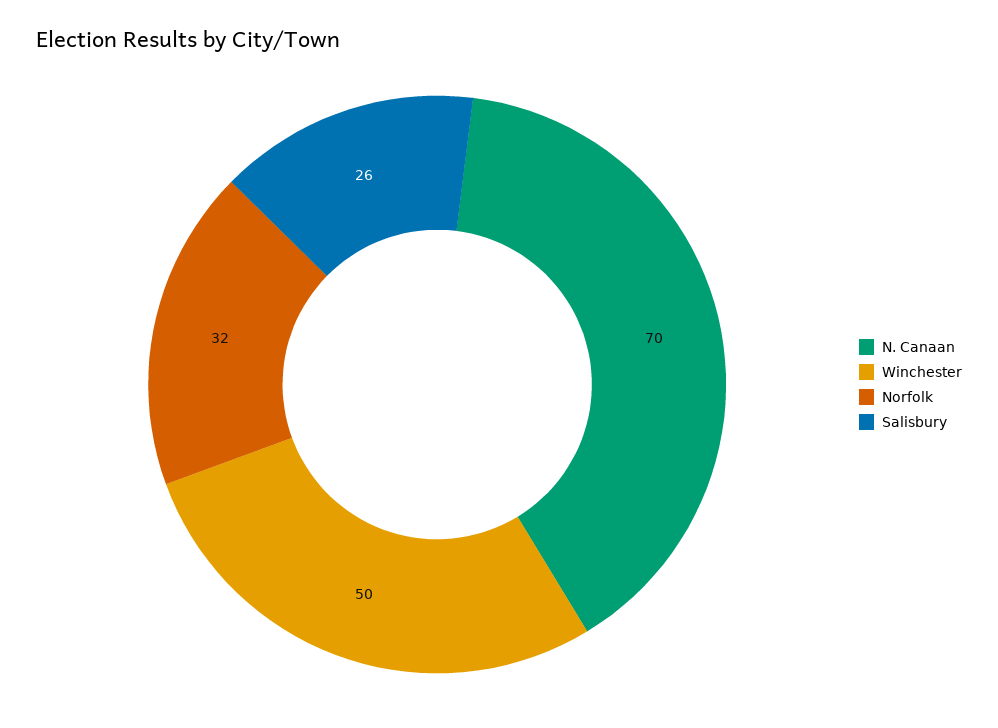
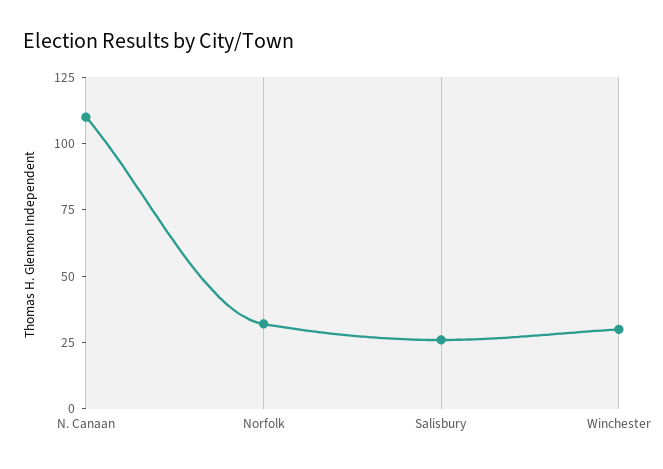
  {
-   "N. Canaan": 70,
+   "N. Canaan": 110,
-   "Winchester": 50,
+   "Winchester": 30,
    "Norfolk": 32,
    "Salisbury": 26
  }

